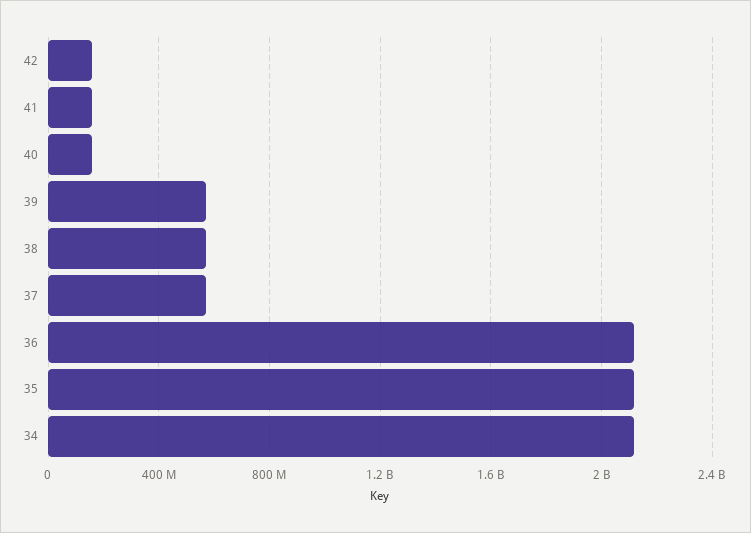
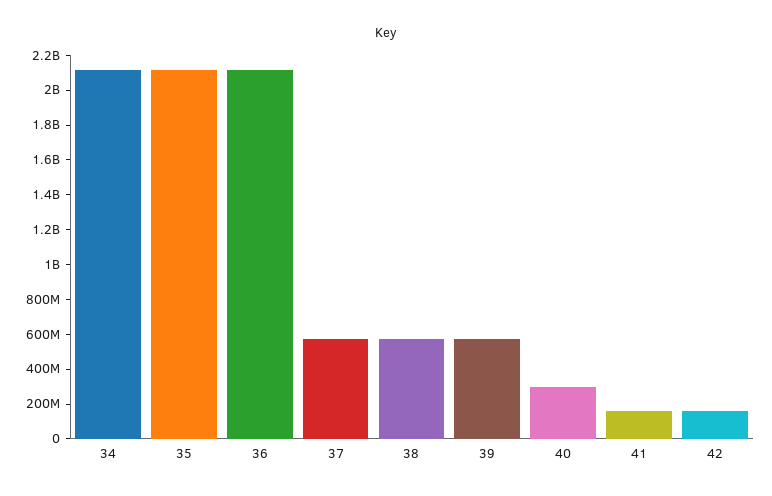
  {
    "42": 150000000,
    "41": 150000000,
-   "40": 150000000,
+   "40": 300000000,
    "39": 550000000,
    "38": 550000000,
    "37": 550000000,
    "36": 2100000000,
    "35": 2100000000,
    "34": 2100000000
  }

